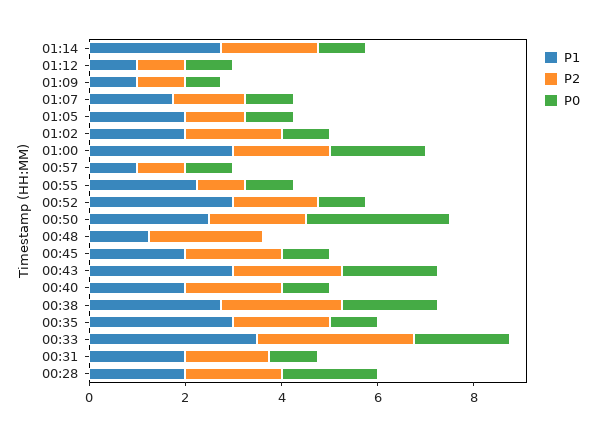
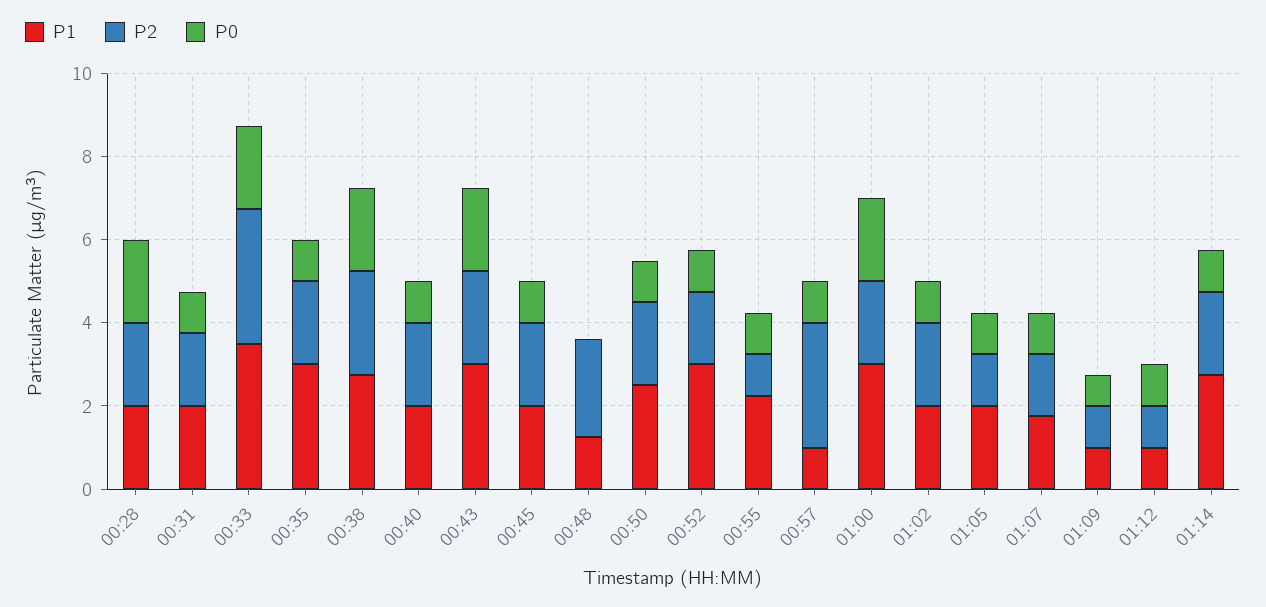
  {
    "P1": {
      "01:14": 3,
      "01:12": 1,
      "01:09": 1,
      "01:07": 2,
      "01:05": 2,
      "01:02": 2,
      "01:00": 3,
      "00:57": 1,
      "00:55": 2.5,
      "00:52": 3,
      "00:50": 2.5,
      "00:48": 1.5,
      "00:45": 2,
      "00:43": 3,
      "00:40": 2,
      "00:38": 3,
      "00:35": 3,
      "00:33": 3.5,
      "00:31": 2,
      "00:28": 2
    },
    "P2": {
      "01:14": 2,
      "01:12": 1,
      "01:09": 1,
      "01:07": 1.5,
      "01:05": 1.5,
      "01:02": 2,
      "01:00": 2,
-     "00:57": 1,
+     "00:57": 3,
      "00:55": 1,
      "00:52": 2,
      "00:50": 2,
      "00:48": 2.5,
      "00:45": 2,
      "00:43": 2.5,
      "00:40": 2,
      "00:38": 2.5,
      "00:35": 2,
      "00:33": 3.5,
      "00:31": 2,
      "00:28": 2
    },
    "P0": {
      "01:14": 1,
      "01:12": 1,
      "01:09": 1,
      "01:07": 1,
      "01:05": 1,
      "01:02": 1,
      "01:00": 2,
      "00:57": 1,
      "00:55": 1,
      "00:52": 1,
-     "00:50": 3,
+     "00:50": 1,
      "00:48": 0,
      "00:45": 1,
      "00:43": 2,
      "00:40": 1,
      "00:38": 2,
      "00:35": 1,
      "00:33": 2,
      "00:31": 1,
      "00:28": 2
    }
  }

